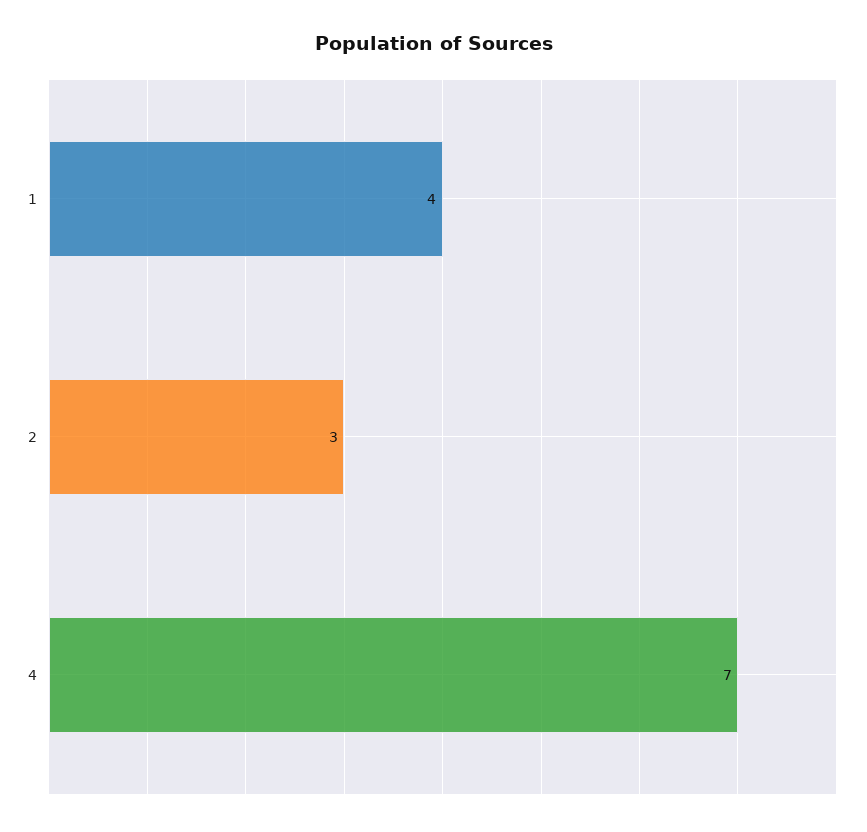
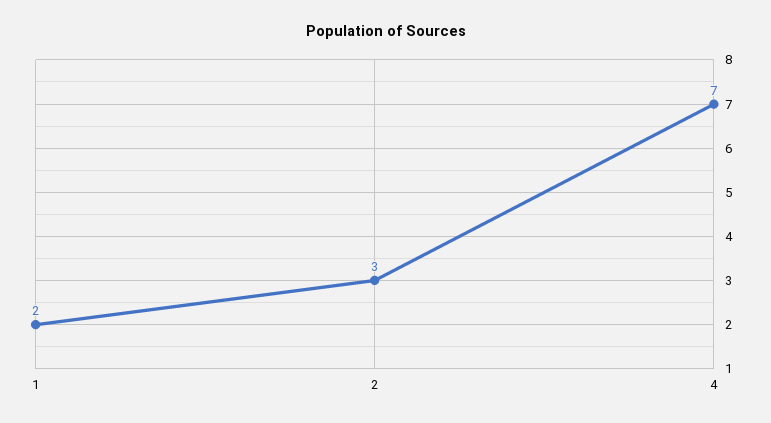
  {
-   "1": 4,
+   "1": 2,
    "2": 3,
    "4": 7
  }

